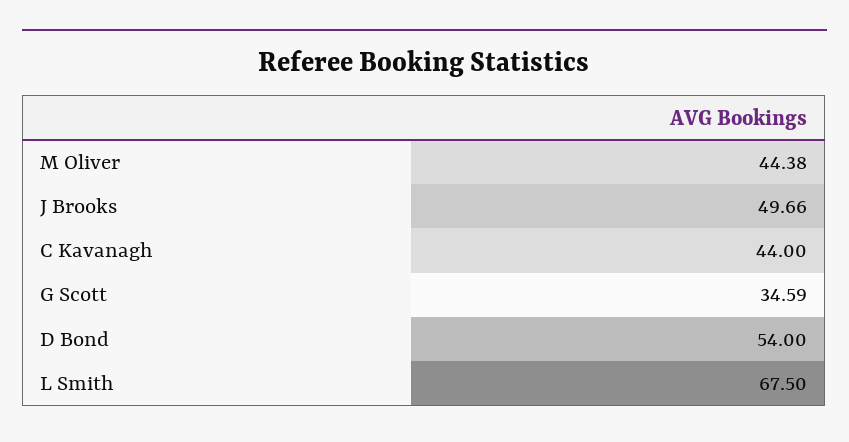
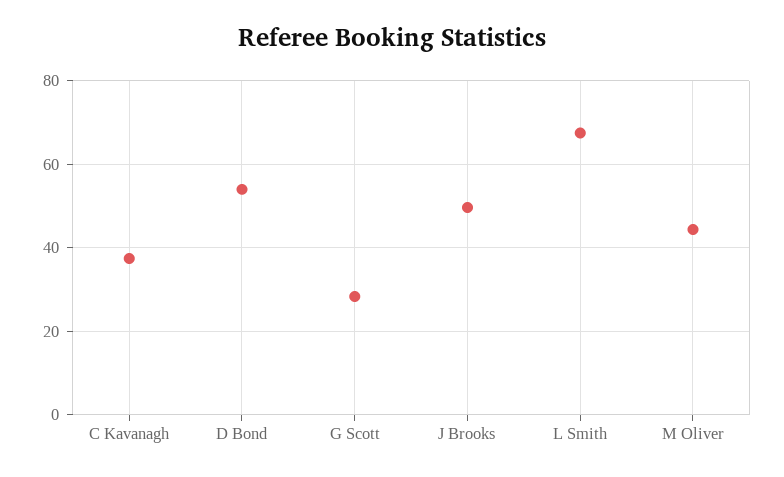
  {
    "M Oliver": 44.38,
    "J Brooks": 49.66,
-   "C Kavanagh": 44,
+   "C Kavanagh": 38,
-   "G Scott": 34.59,
+   "G Scott": 28,
    "D Bond": 54,
    "L Smith": 67.5
  }

